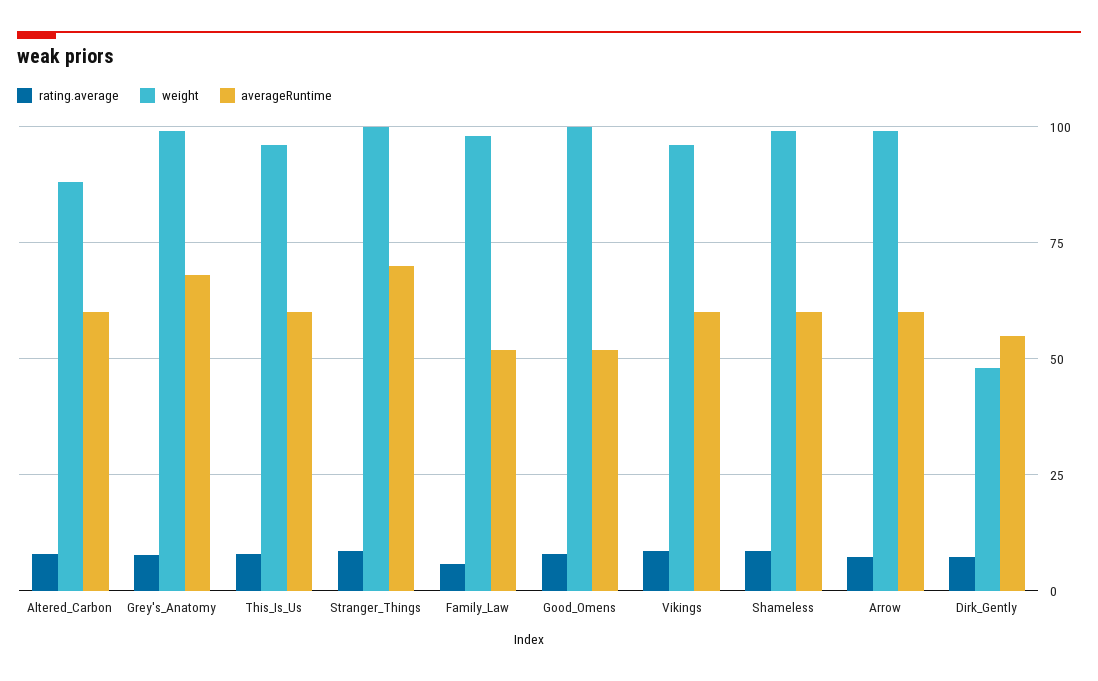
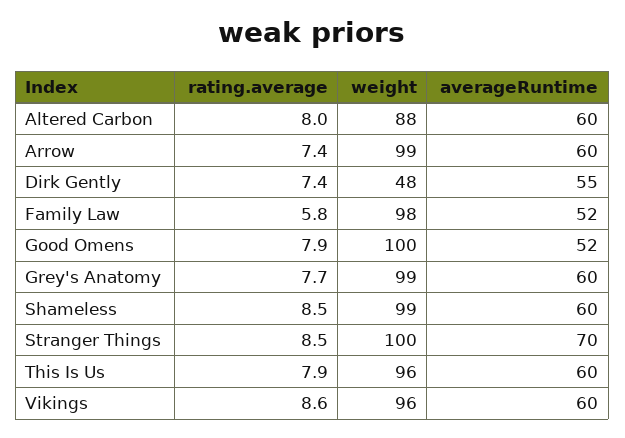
  {
    "rating.average": {
      "Altered_Carbon": 8,
      "Grey's_Anatomy": 7.7,
      "This_Is_Us": 7.9,
      "Stranger_Things": 8.5,
      "Family_Law": 5.8,
      "Good_Omens": 7.9,
      "Vikings": 8.6,
      "Shameless": 8.5,
      "Arrow": 7.4,
      "Dirk_Gently": 7.4
    },
    "weight": {
      "Altered_Carbon": 88,
      "Grey's_Anatomy": 99,
      "This_Is_Us": 96,
      "Stranger_Things": 100,
      "Family_Law": 98,
      "Good_Omens": 100,
      "Vikings": 96,
      "Shameless": 99,
      "Arrow": 99,
      "Dirk_Gently": 48
    },
    "averageRuntime": {
      "Altered_Carbon": 60,
-     "Grey's_Anatomy": 67.5,
+     "Grey's_Anatomy": 60,
      "This_Is_Us": 60,
      "Stranger_Things": 70,
      "Family_Law": 52,
      "Good_Omens": 52,
      "Vikings": 60,
      "Shameless": 60,
      "Arrow": 60,
      "Dirk_Gently": 55
    }
  }

